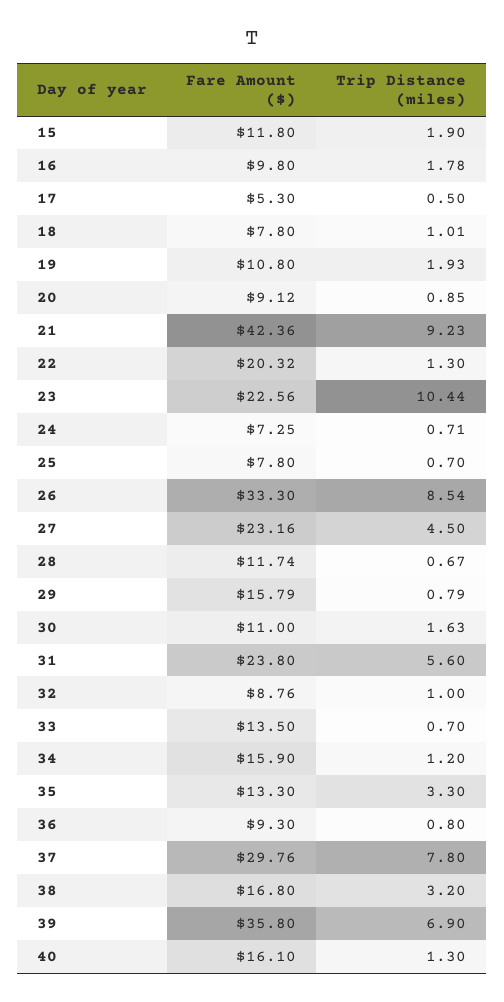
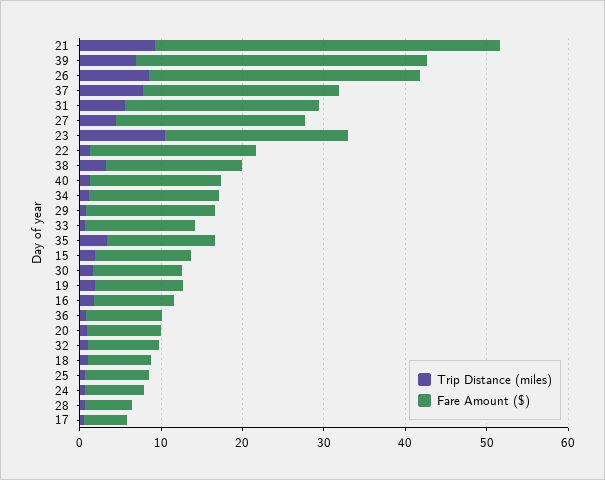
  {
    "Fare Amount ($)": {
      "15": 11.8,
      "16": 9.8,
      "17": 5.3,
      "18": 7.8,
      "19": 10.8,
      "20": 9.12,
      "21": 42.36,
      "22": 20.32,
      "23": 22.56,
      "24": 7.25,
      "25": 7.8,
      "26": 33.3,
      "27": 23.16,
-     "28": 11.74,
+     "28": 6,
      "29": 15.79,
      "30": 11,
      "31": 23.8,
      "32": 8.76,
      "33": 13.5,
      "34": 15.9,
      "35": 13.3,
      "36": 9.3,
-     "37": 29.76,
+     "37": 24,
      "38": 16.8,
      "39": 35.8,
      "40": 16.1
    },
    "Trip Distance (miles)": {
      "15": 1.9,
      "16": 1.78,
      "17": 0.5,
      "18": 1.01,
      "19": 1.93,
      "20": 0.85,
      "21": 9.23,
      "22": 1.3,
      "23": 10.44,
      "24": 0.71,
      "25": 0.7,
      "26": 8.54,
      "27": 4.5,
      "28": 0.67,
      "29": 0.79,
      "30": 1.63,
      "31": 5.6,
      "32": 1,
      "33": 0.7,
      "34": 1.2,
      "35": 3.3,
      "36": 0.8,
      "37": 7.8,
      "38": 3.2,
      "39": 6.9,
      "40": 1.3
    }
  }

